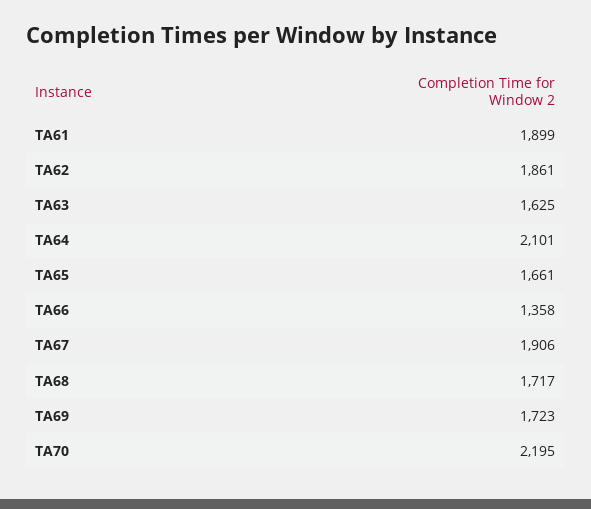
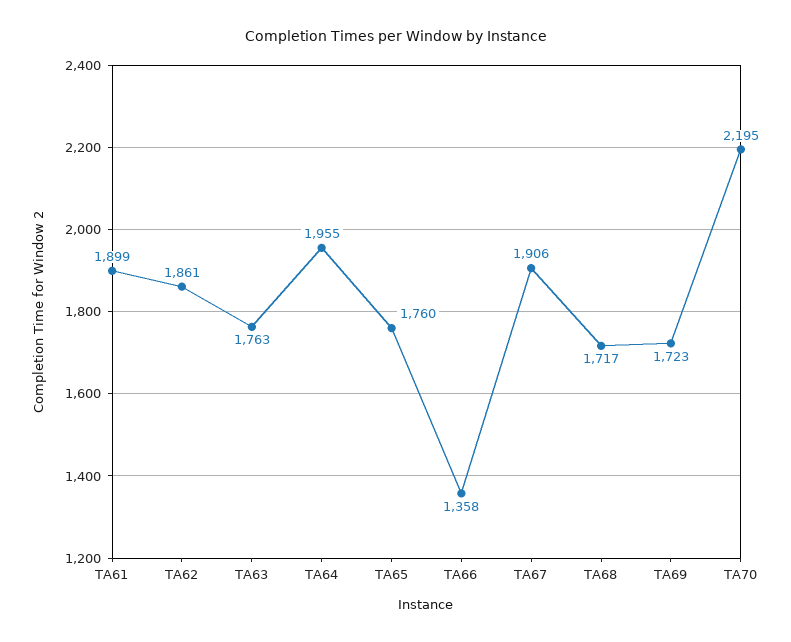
  {
    "TA61": 1899,
    "TA62": 1861,
-   "TA63": 1625,
+   "TA63": 1763,
-   "TA64": 2101,
+   "TA64": 1955,
-   "TA65": 1661,
+   "TA65": 1760,
    "TA66": 1358,
    "TA67": 1906,
    "TA68": 1717,
    "TA69": 1723,
    "TA70": 2195
  }

